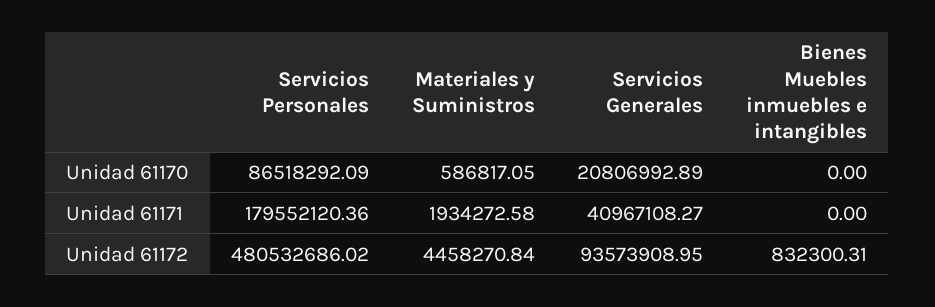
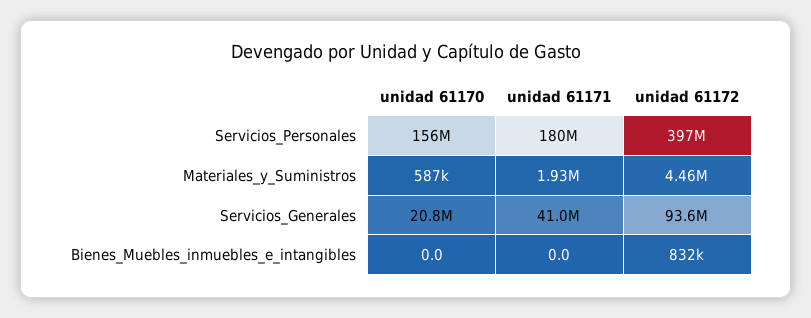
  {
    "Servicios Personales": {
-     "Unidad 61170": 86518292.09,
+     "Unidad 61170": 156000000,
      "Unidad 61171": 179552120.36,
-     "Unidad 61172": 480532686.02
+     "Unidad 61172": 397000000
    },
    "Materiales y Suministros": {
      "Unidad 61170": 586817.05,
      "Unidad 61171": 1934272.58,
      "Unidad 61172": 4458270.84
    },
    "Servicios Generales": {
      "Unidad 61170": 20806992.89,
      "Unidad 61171": 40967108.27,
      "Unidad 61172": 93573908.95
    },
    "Bienes Muebles inmuebles e intangibles": {
      "Unidad 61170": 0,
      "Unidad 61171": 0,
      "Unidad 61172": 832300.31
    }
  }

